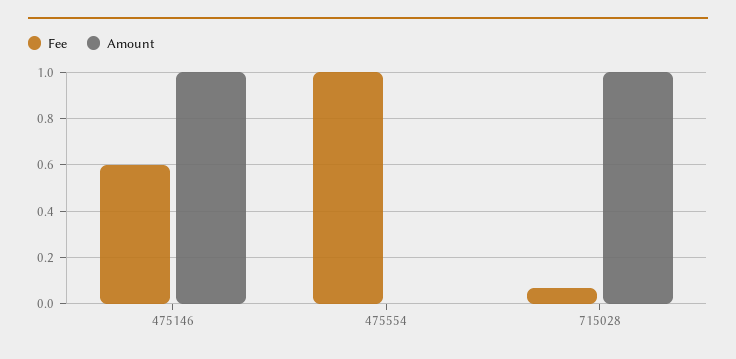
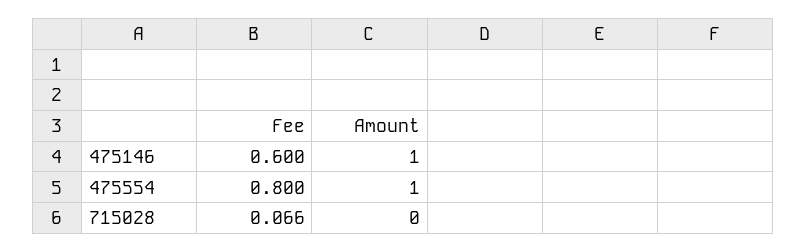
  {
    "Fee": {
      "475146": 0.6,
-     "475554": 1,
+     "475554": 0.8,
      "715028": 0.066
    },
    "Amount": {
      "475146": 1,
-     "475554": 0,
+     "475554": 1,
-     "715028": 1
+     "715028": 0
    }
  }

